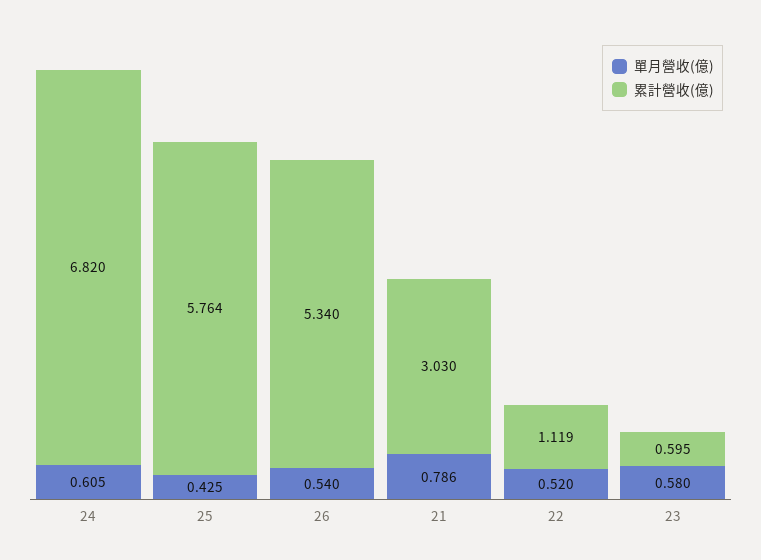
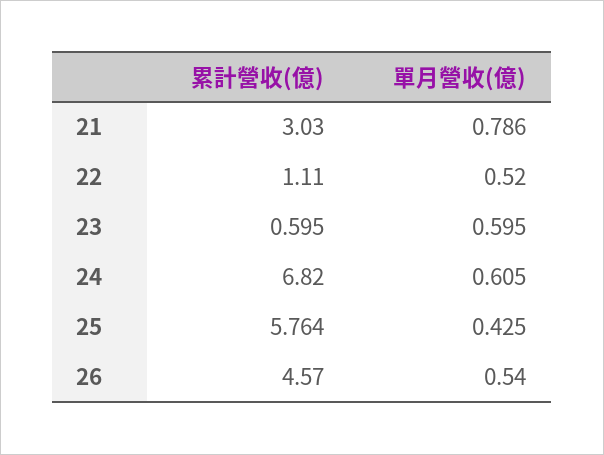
  {
    "單月營收(億)": {
      "24": 0.605,
      "25": 0.425,
      "26": 0.54,
      "21": 0.786,
      "22": 0.52,
-     "23": 0.58
+     "23": 0.595
    },
    "累計營收(億)": {
      "24": 6.82,
      "25": 5.764,
-     "26": 5.34,
+     "26": 4.57,
      "21": 3.03,
-     "22": 1.119,
+     "22": 1.11,
      "23": 0.595
    }
  }

